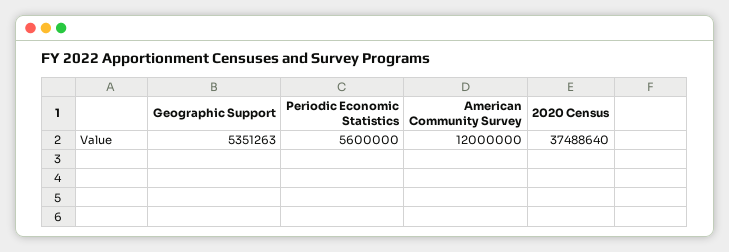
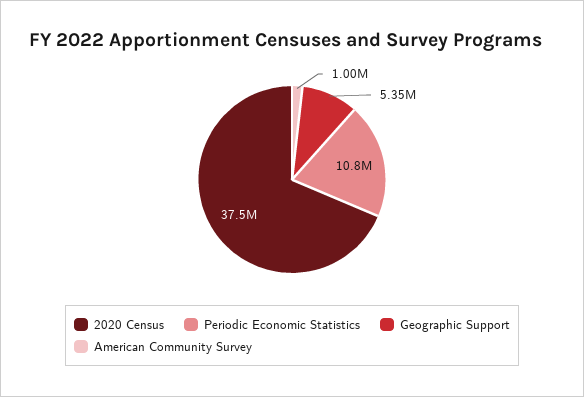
  {
    "Geographic Support": 5351263,
-   "Periodic Economic Statistics": 5600000,
+   "Periodic Economic Statistics": 10800000,
-   "American Community Survey": 12000000,
+   "American Community Survey": 1000000,
    "2020 Census": 37488640
  }

